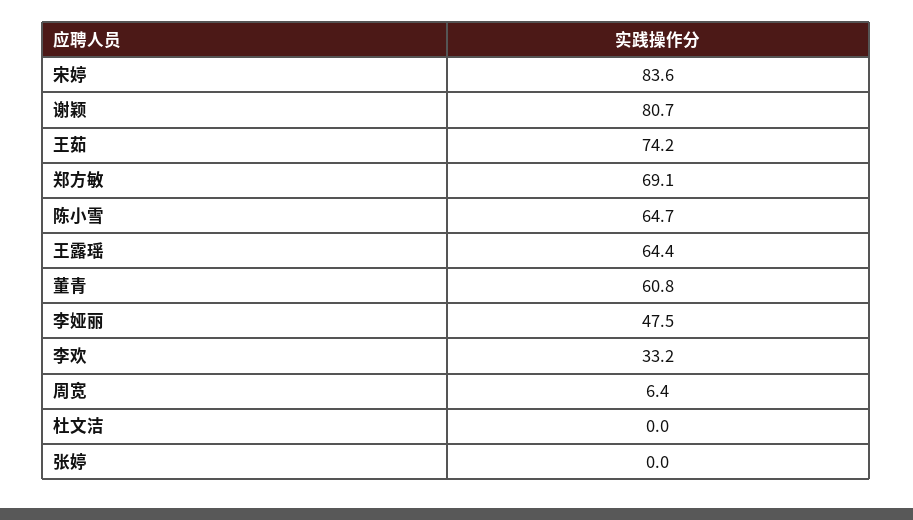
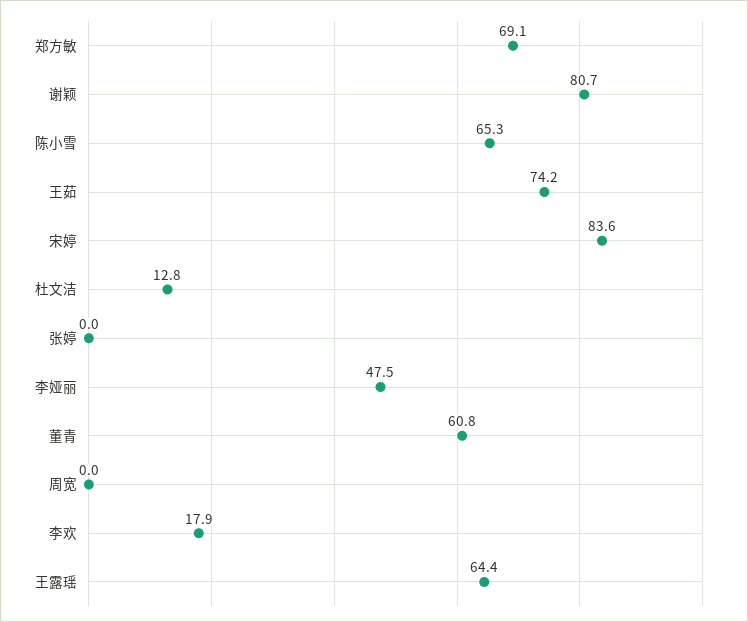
  {
    "宋婷": 83.6,
    "谢颖": 80.7,
    "王茹": 74.2,
    "郑方敏": 69.1,
-   "陈小雪": 64.7,
+   "陈小雪": 65.3,
    "王露瑶": 64.4,
    "董青": 60.8,
    "李娅丽": 47.5,
-   "李欢": 33.2,
+   "李欢": 17.9,
-   "周宽": 6.4,
+   "周宽": 0,
-   "杜文洁": 0,
+   "杜文洁": 12.8,
    "张婷": 0
  }

